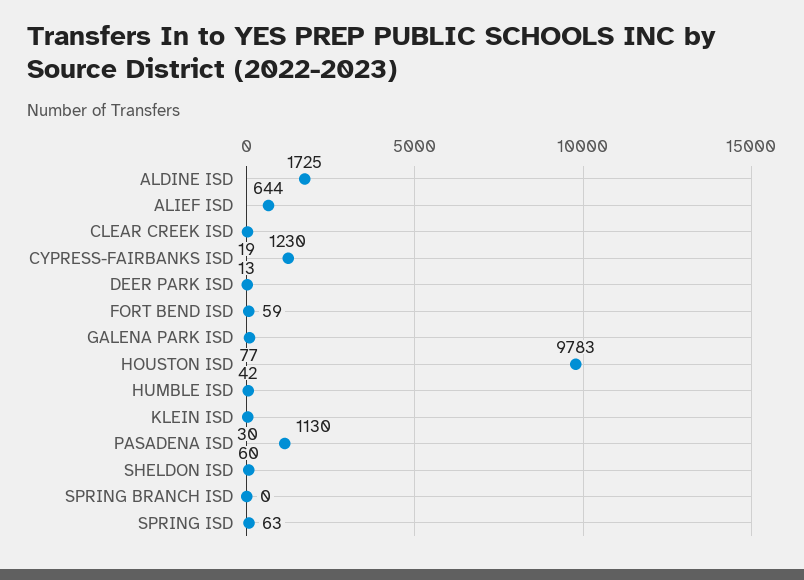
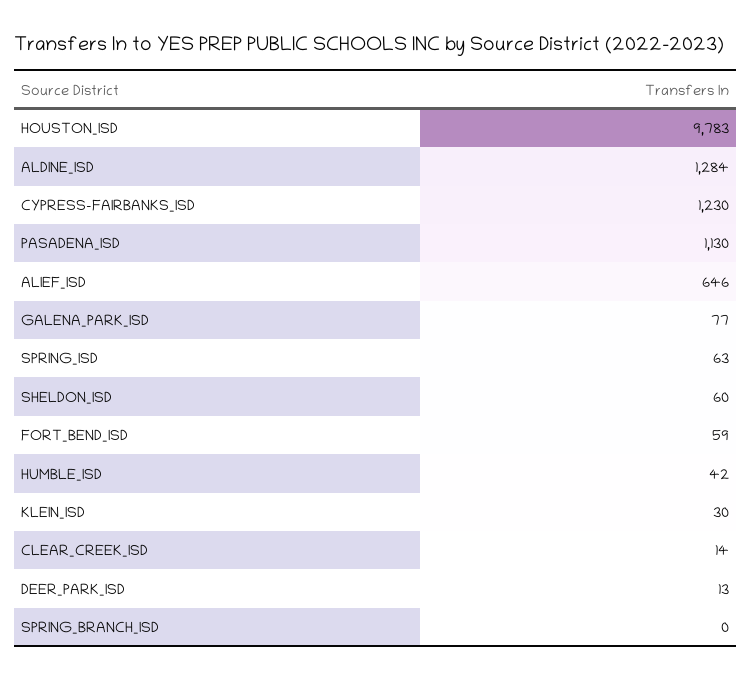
  {
-   "ALDINE ISD": 1725,
+   "ALDINE ISD": 1284,
-   "ALIEF ISD": 644,
+   "ALIEF ISD": 646,
-   "CLEAR CREEK ISD": 19,
+   "CLEAR CREEK ISD": 14,
    "CYPRESS-FAIRBANKS ISD": 1230,
    "DEER PARK ISD": 13,
    "FORT BEND ISD": 59,
    "GALENA PARK ISD": 77,
    "HOUSTON ISD": 9783,
    "HUMBLE ISD": 42,
    "KLEIN ISD": 30,
    "PASADENA ISD": 1130,
    "SHELDON ISD": 60,
    "SPRING BRANCH ISD": 0,
    "SPRING ISD": 63
  }

